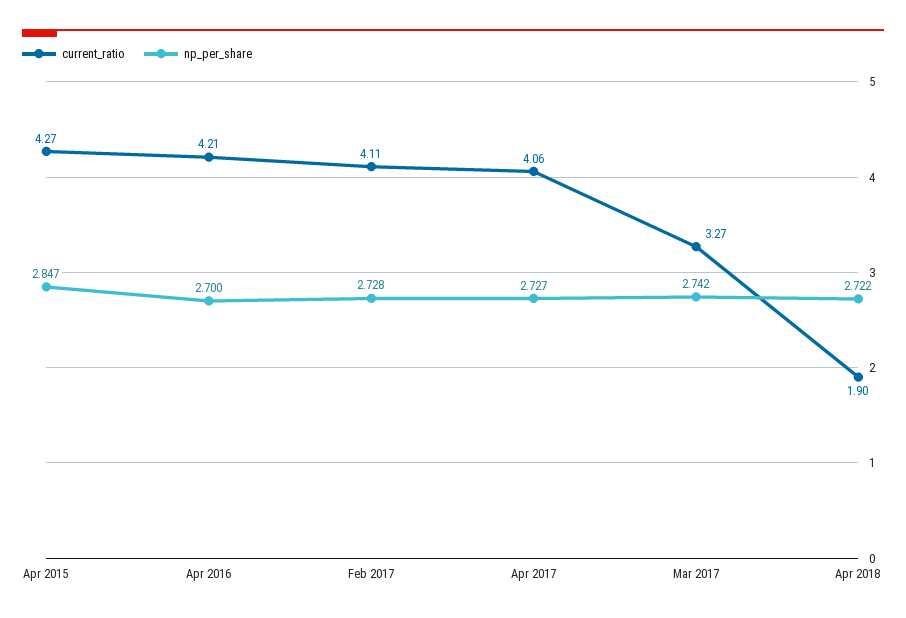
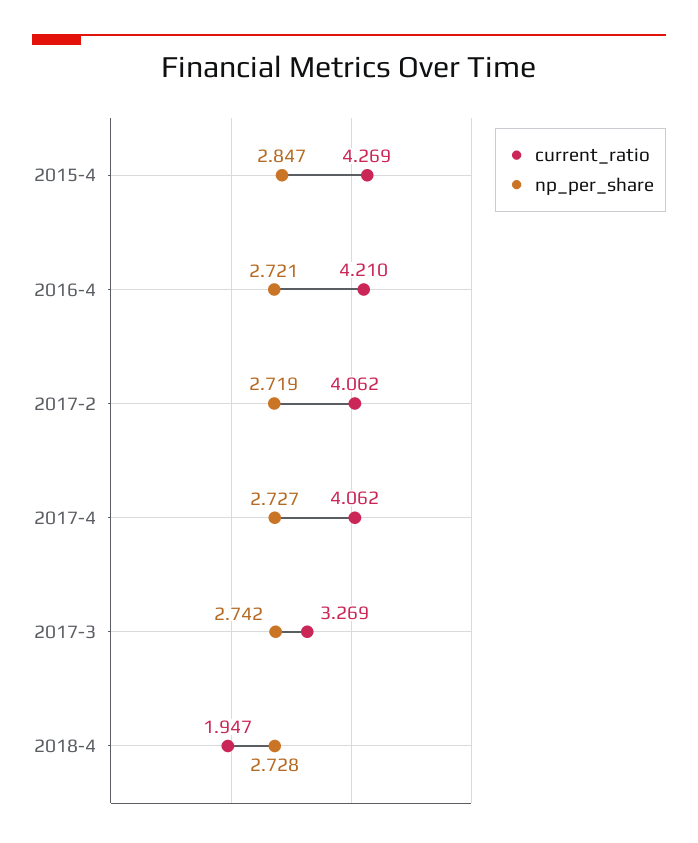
  {
    "current_ratio": {
      "Apr 2015": 4.269,
      "Apr 2016": 4.21,
-     "Feb 2017": 4.11,
+     "Feb 2017": 4.062,
      "Apr 2017": 4.062,
      "Mar 2017": 3.269,
-     "Apr 2018": 1.9
+     "Apr 2018": 1.947
    },
    "np_per_share": {
      "Apr 2015": 2.847,
-     "Apr 2016": 2.7,
+     "Apr 2016": 2.721,
-     "Feb 2017": 2.728,
+     "Feb 2017": 2.719,
      "Apr 2017": 2.727,
      "Mar 2017": 2.742,
-     "Apr 2018": 2.722
+     "Apr 2018": 2.728
    }
  }

